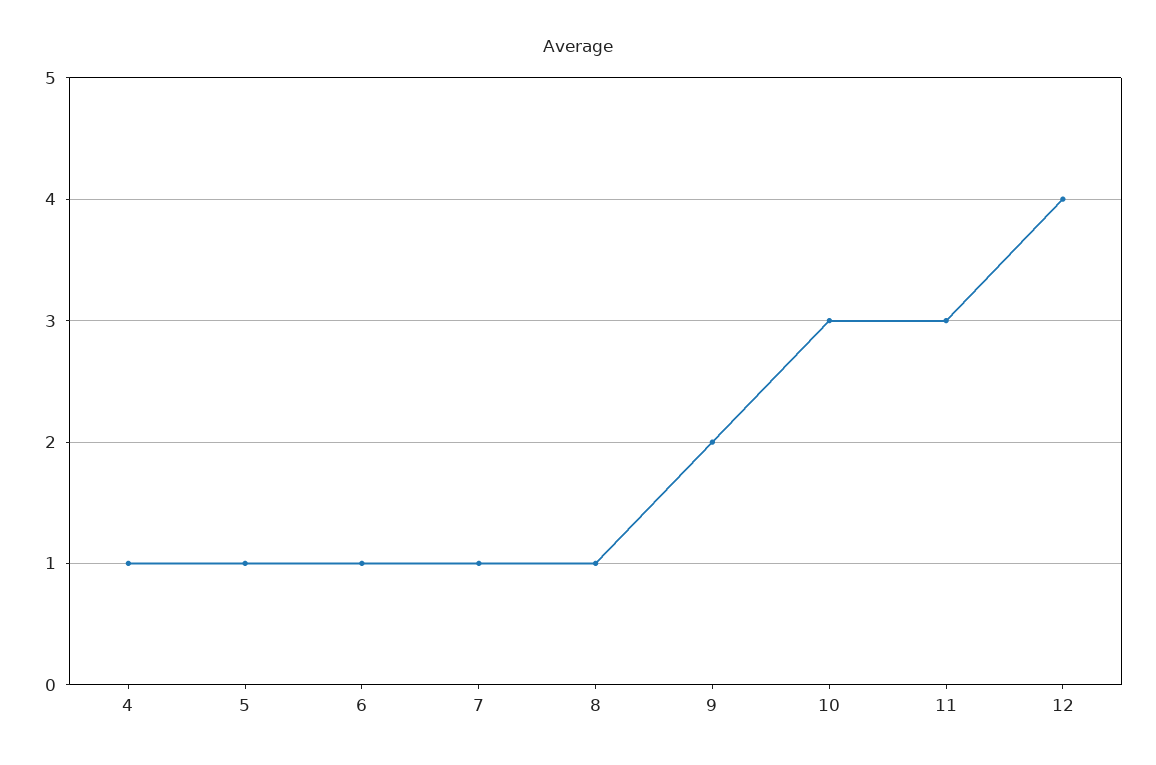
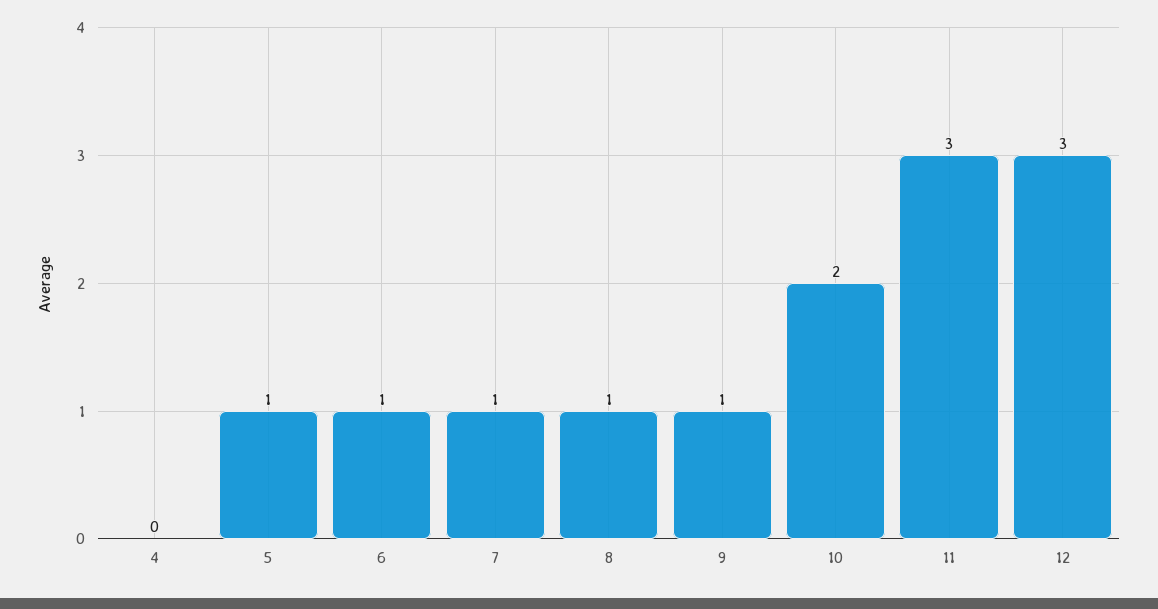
  {
-   "4": 1,
+   "4": 0,
    "5": 1,
    "6": 1,
    "7": 1,
    "8": 1,
-   "9": 2,
+   "9": 1,
-   "10": 3,
+   "10": 2,
    "11": 3,
-   "12": 4
+   "12": 3
  }

